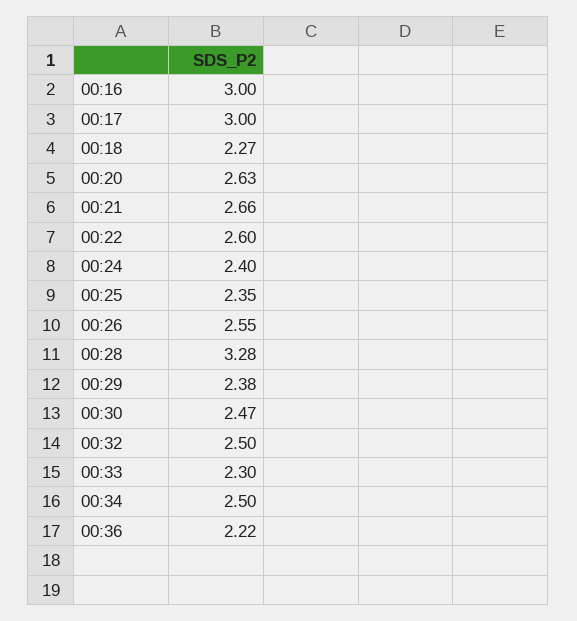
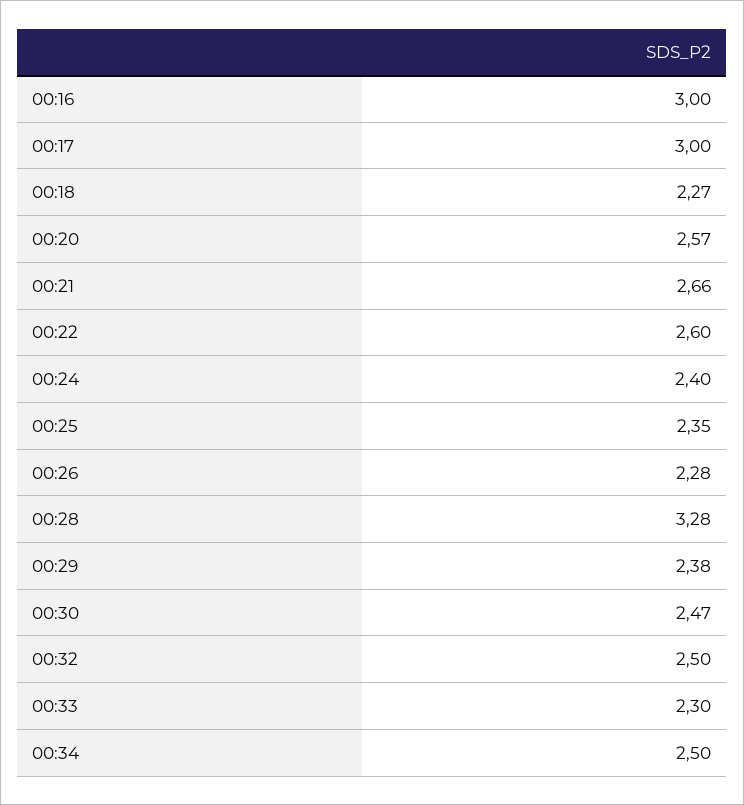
  {
    "00:16": 3,
    "00:17": 3,
    "00:18": 2.27,
-   "00:20": 2.63,
+   "00:20": 2.57,
    "00:21": 2.66,
    "00:22": 2.6,
    "00:24": 2.4,
    "00:25": 2.35,
-   "00:26": 2.55,
+   "00:26": 2.28,
    "00:28": 3.28,
    "00:29": 2.38,
    "00:30": 2.47,
    "00:32": 2.5,
    "00:33": 2.3,
-   "00:34": 2.5,
+   "00:34": 2.5
-   "00:36": 2.22
  }

